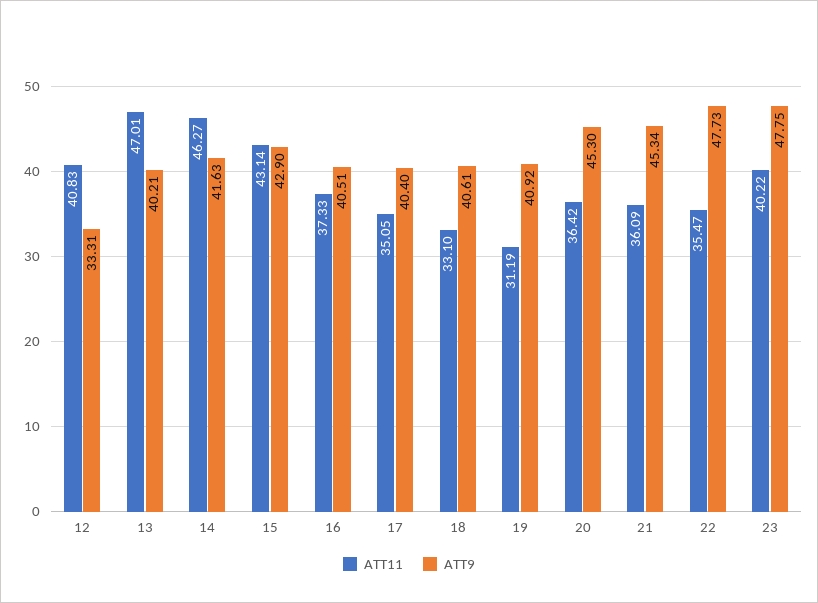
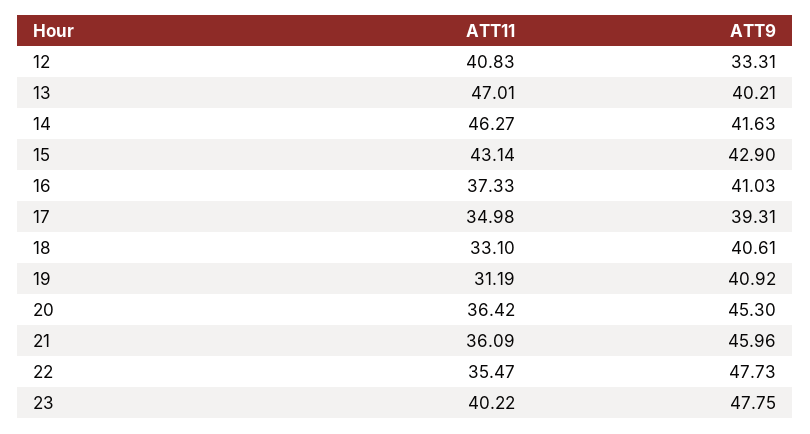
  {
    "ATT11": {
      "12": 40.83,
      "13": 47.01,
      "14": 46.27,
      "15": 43.14,
      "16": 37.33,
-     "17": 35.05,
+     "17": 34.98,
      "18": 33.1,
      "19": 31.19,
      "20": 36.42,
      "21": 36.09,
      "22": 35.47,
      "23": 40.22
    },
    "ATT9": {
      "12": 33.31,
      "13": 40.21,
      "14": 41.63,
      "15": 42.9,
-     "16": 40.51,
+     "16": 41.03,
-     "17": 40.4,
+     "17": 39.31,
      "18": 40.61,
      "19": 40.92,
      "20": 45.3,
-     "21": 45.34,
+     "21": 45.96,
      "22": 47.73,
      "23": 47.75
    }
  }

